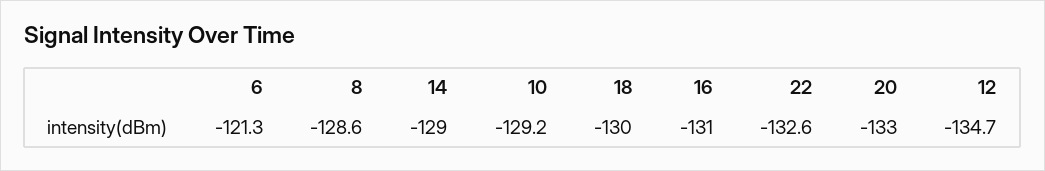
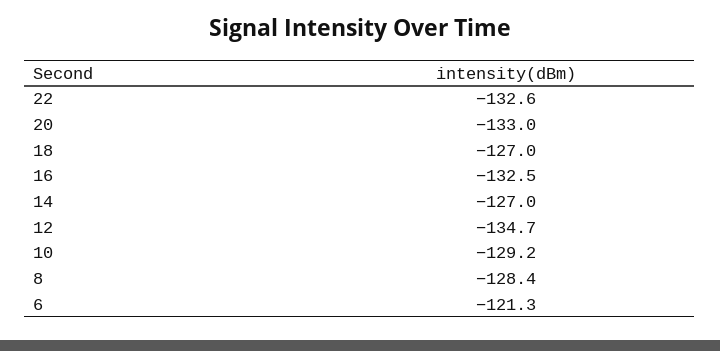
  {
    "6": -121.3,
-   "8": -128.6,
+   "8": -128.4,
-   "14": -129,
+   "14": -127,
    "10": -129.2,
-   "18": -130,
+   "18": -127,
-   "16": -131,
+   "16": -132.5,
    "22": -132.6,
    "20": -133,
    "12": -134.7
  }

